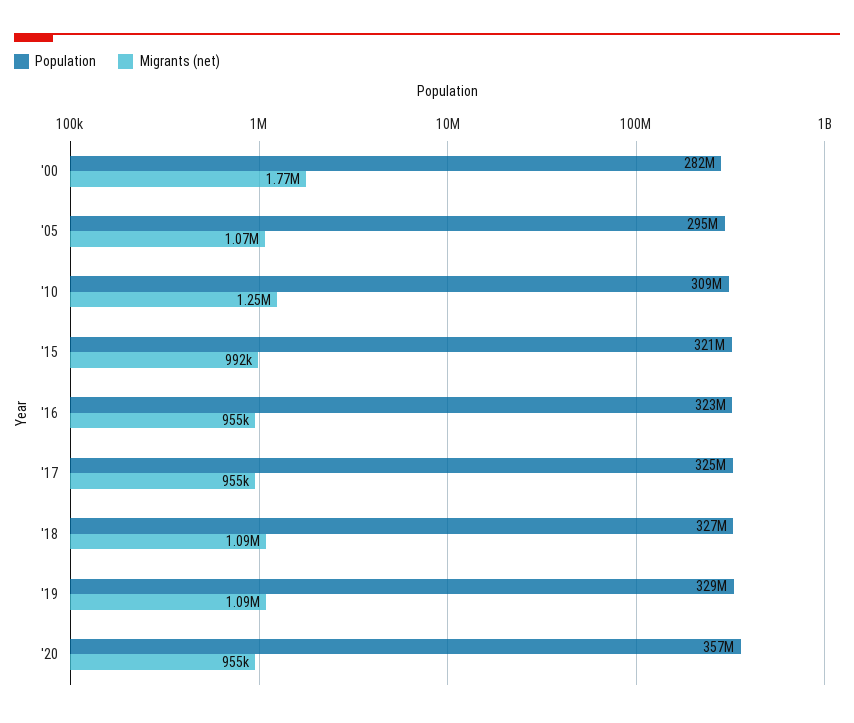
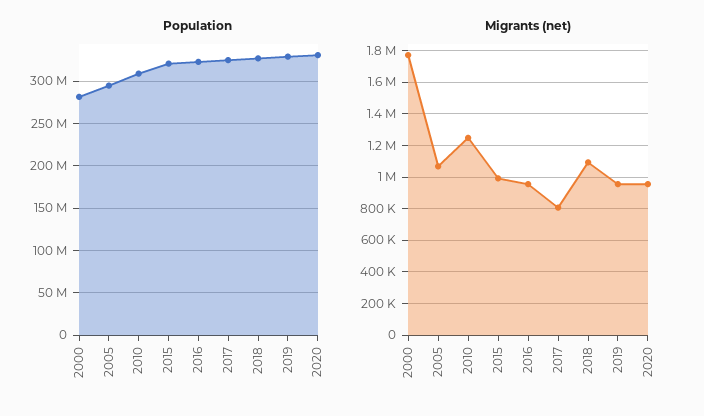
  {
    "Population": {
      "'00": 282000000,
      "'05": 295000000,
      "'10": 309000000,
      "'15": 321000000,
      "'16": 323000000,
      "'17": 325000000,
      "'18": 327000000,
      "'19": 329000000,
-     "'20": 357000000
+     "'20": 330000000
    },
    "Migrants (net)": {
      "'00": 1770000,
      "'05": 1070000,
      "'10": 1250000,
      "'15": 992000,
      "'16": 955000,
-     "'17": 955000,
+     "'17": 800000,
      "'18": 1090000,
-     "'19": 1090000,
+     "'19": 950000,
      "'20": 955000
    }
  }

